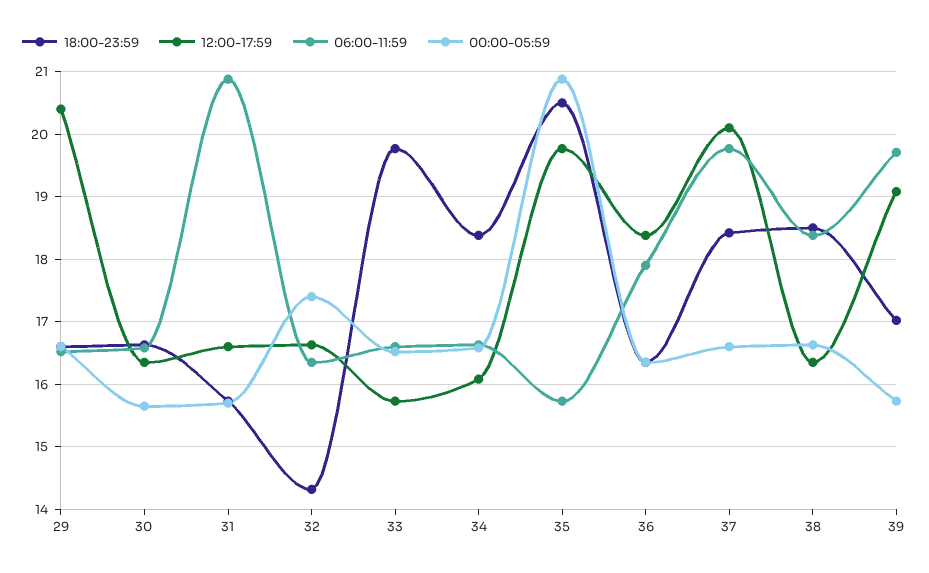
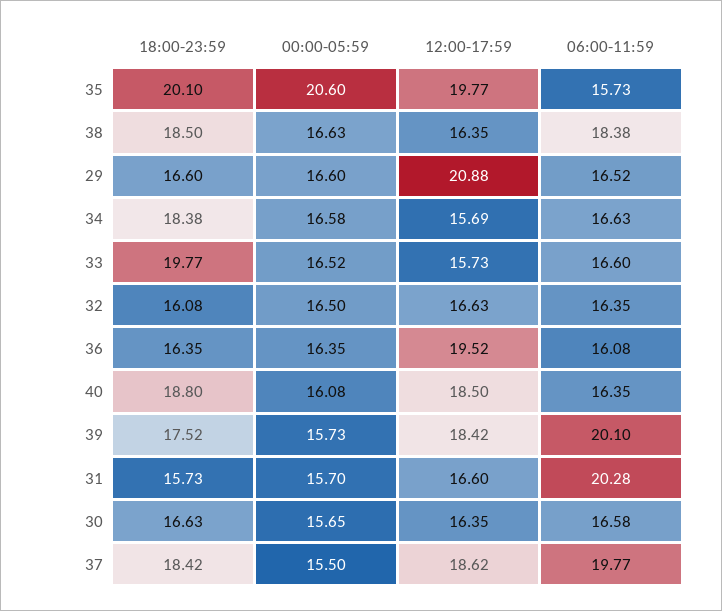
  {
    "18:00-23:59": {
      "29": 16.6,
      "30": 16.63,
      "31": 15.73,
-     "32": 14.3,
+     "32": 16.08,
      "33": 19.77,
      "34": 18.38,
-     "35": 20.5,
+     "35": 20.1,
      "36": 16.35,
      "37": 18.42,
      "38": 18.5,
-     "39": 17
+     "39": 17.52,
+     "40": 18.8
    },
    "12:00-17:59": {
-     "29": 20.4,
+     "29": 20.88,
      "30": 16.35,
      "31": 16.6,
      "32": 16.63,
      "33": 15.73,
-     "34": 16.1,
+     "34": 15.69,
      "35": 19.77,
-     "36": 18.4,
+     "36": 19.52,
-     "37": 20.1,
+     "37": 18.62,
      "38": 16.35,
-     "39": 19.1
+     "39": 18.42,
+     "40": 18.5
    },
    "06:00-11:59": {
      "29": 16.52,
      "30": 16.58,
-     "31": 20.9,
+     "31": 20.28,
      "32": 16.35,
      "33": 16.6,
      "34": 16.63,
      "35": 15.73,
-     "36": 17.9,
+     "36": 16.08,
      "37": 19.77,
      "38": 18.38,
-     "39": 19.7
+     "39": 20.1,
+     "40": 16.35
    },
    "00:00-05:59": {
      "29": 16.6,
      "30": 15.65,
      "31": 15.7,
-     "32": 17.4,
+     "32": 16.5,
      "33": 16.52,
      "34": 16.58,
-     "35": 20.9,
+     "35": 20.6,
      "36": 16.35,
-     "37": 16.6,
+     "37": 15.5,
      "38": 16.63,
-     "39": 15.73
+     "39": 15.73,
+     "40": 16.08
    }
  }

